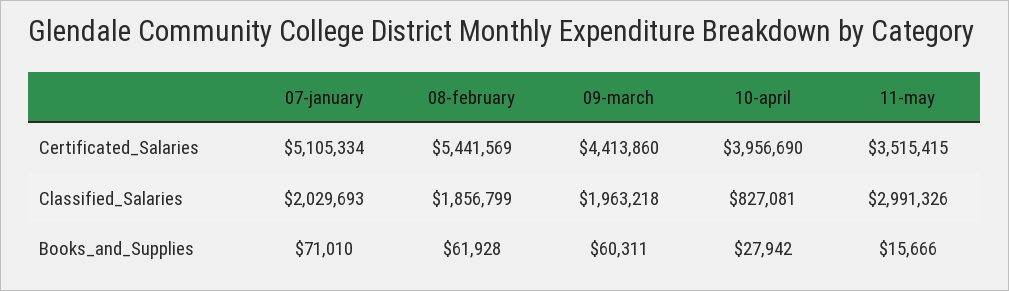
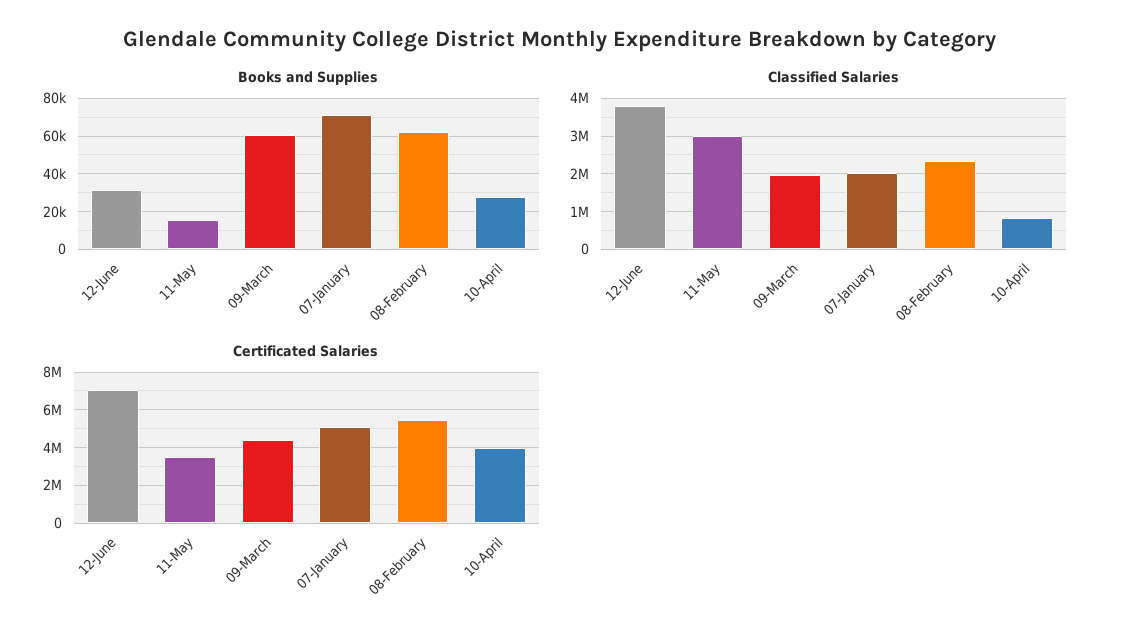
  {
    "Certificated_Salaries": {
      "07-january": 5105334,
      "08-february": 5441569,
      "09-march": 4413860,
      "10-april": 3956690,
-     "11-may": 3515415
+     "11-may": 3515415,
+     "12-June": 7000000
    },
    "Classified_Salaries": {
      "07-january": 2029693,
-     "08-february": 1856799,
+     "08-february": 2400000,
      "09-march": 1963218,
      "10-april": 827081,
-     "11-may": 2991326
+     "11-may": 2991326,
+     "12-June": 3800000
    },
    "Books_and_Supplies": {
      "07-january": 71010,
      "08-february": 61928,
      "09-march": 60311,
      "10-april": 27942,
-     "11-may": 15666
+     "11-may": 15666,
+     "12-June": 30000
    }
  }

